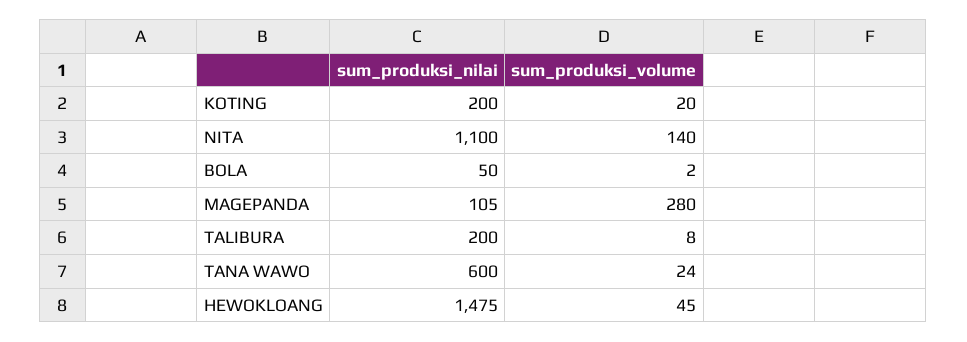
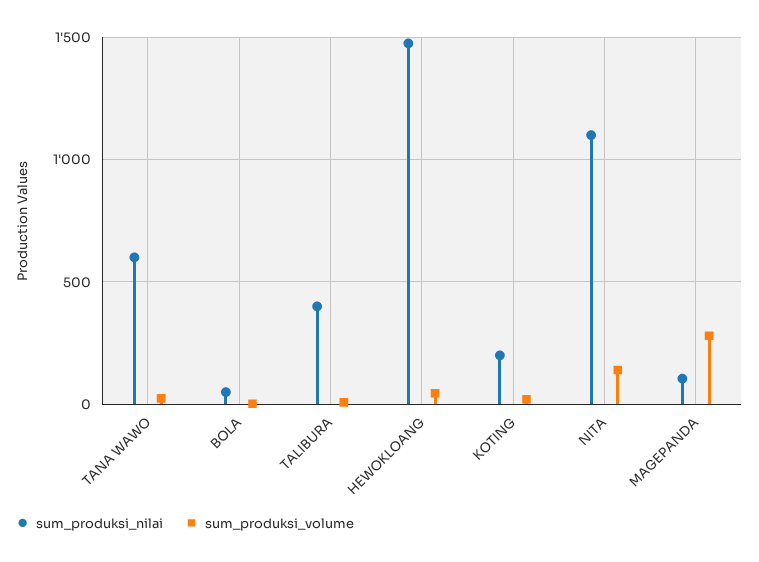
  {
    "sum_produksi_nilai": {
      "KOTING": 200,
      "NITA": 1100,
      "BOLA": 50,
      "MAGEPANDA": 105,
-     "TALIBURA": 200,
+     "TALIBURA": 400,
      "TANA WAWO": 600,
      "HEWOKLOANG": 1475
    },
    "sum_produksi_volume": {
      "KOTING": 20,
      "NITA": 140,
      "BOLA": 2,
      "MAGEPANDA": 280,
      "TALIBURA": 8,
      "TANA WAWO": 24,
      "HEWOKLOANG": 45
    }
  }

